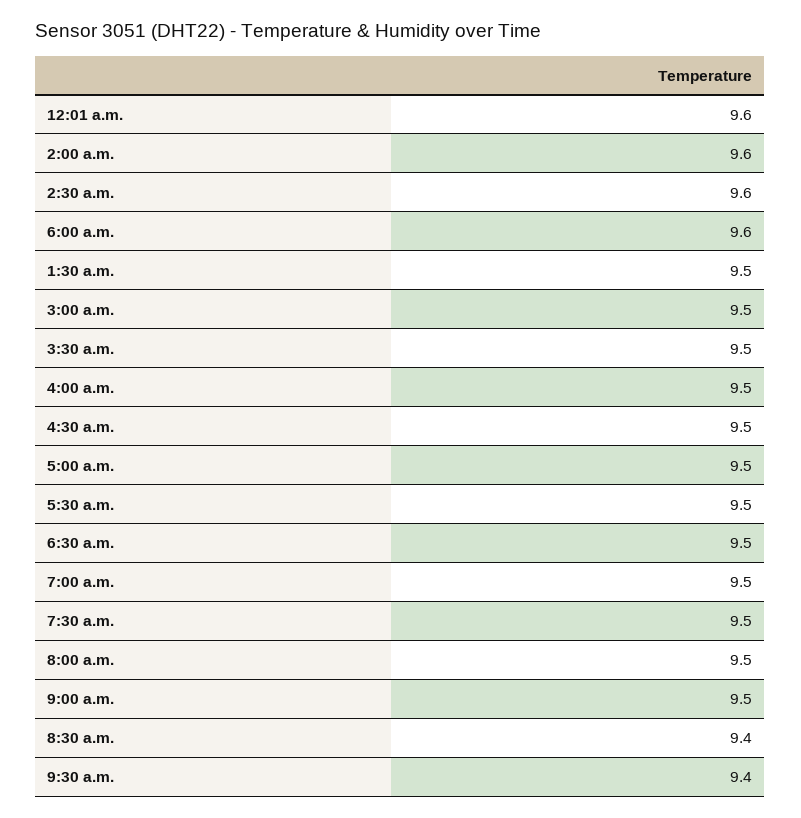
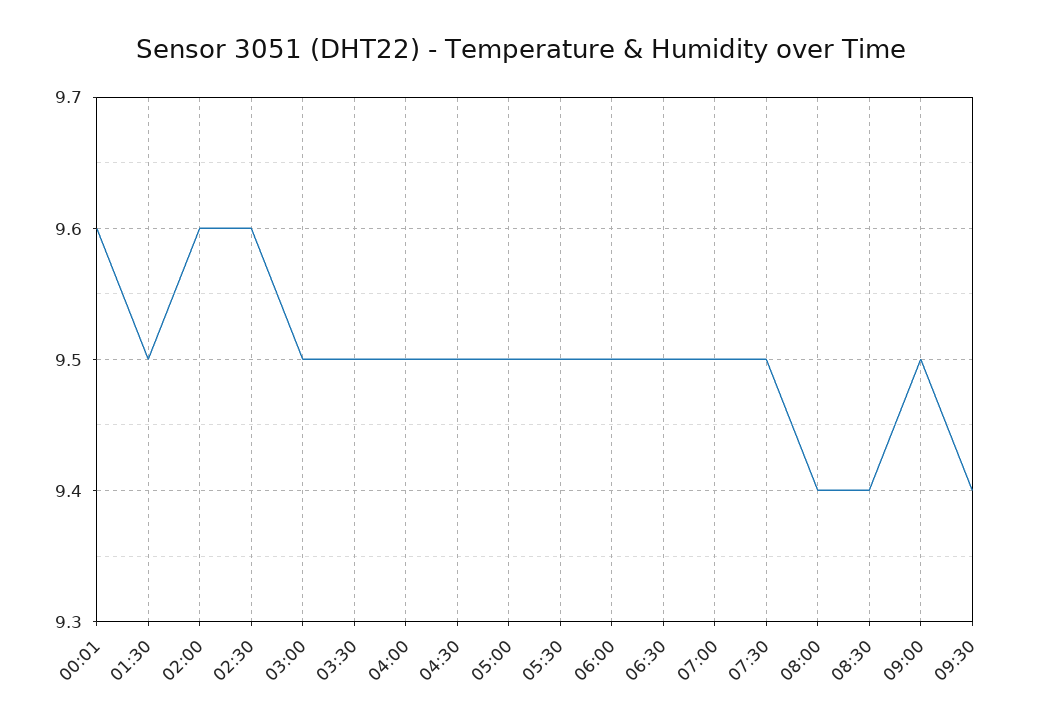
  {
    "12:01 a.m.": 9.6,
    "2:00 a.m.": 9.6,
    "2:30 a.m.": 9.6,
-   "6:00 a.m.": 9.6,
+   "6:00 a.m.": 9.5,
    "1:30 a.m.": 9.5,
    "3:00 a.m.": 9.5,
    "3:30 a.m.": 9.5,
    "4:00 a.m.": 9.5,
    "4:30 a.m.": 9.5,
    "5:00 a.m.": 9.5,
    "5:30 a.m.": 9.5,
    "6:30 a.m.": 9.5,
    "7:00 a.m.": 9.5,
    "7:30 a.m.": 9.5,
-   "8:00 a.m.": 9.5,
+   "8:00 a.m.": 9.4,
    "9:00 a.m.": 9.5,
    "8:30 a.m.": 9.4,
    "9:30 a.m.": 9.4
  }

